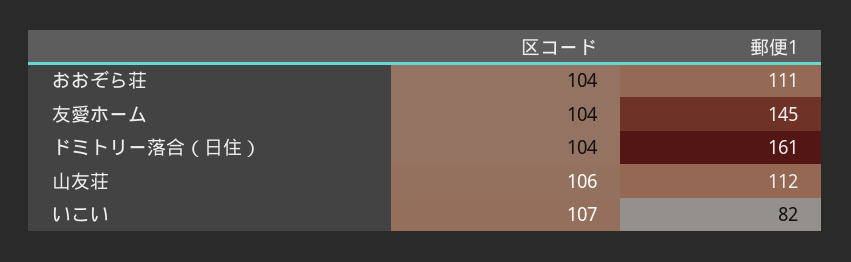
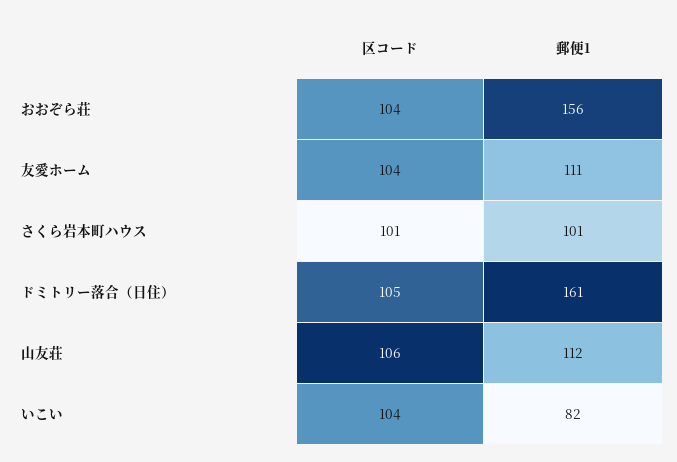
  {
    "区コード": {
      "おおぞら荘": 104,
      "友愛ホーム": 104,
-     "ドミトリー落合（日住）": 104,
+     "ドミトリー落合（日住）": 105,
      "山友荘": 106,
-     "いこい": 107
+     "いこい": 104,
+     "さくら岩本町ハウス": 101
    },
    "郵便1": {
-     "おおぞら荘": 111,
+     "おおぞら荘": 156,
-     "友愛ホーム": 145,
+     "友愛ホーム": 111,
      "ドミトリー落合（日住）": 161,
      "山友荘": 112,
-     "いこい": 82
+     "いこい": 82,
+     "さくら岩本町ハウス": 101
    }
  }

